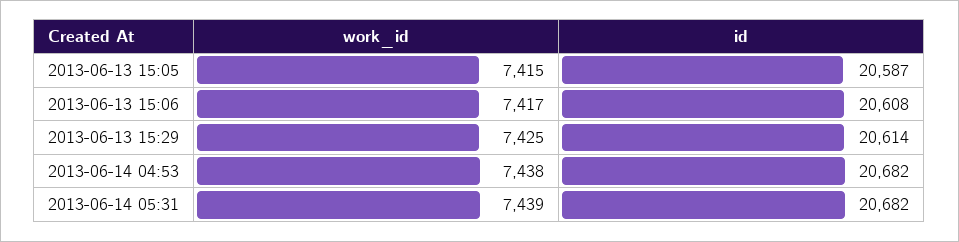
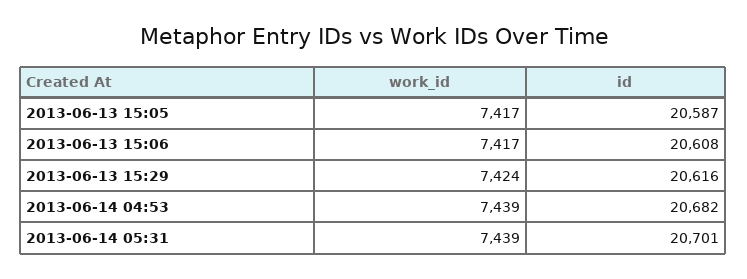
  {
    "work_id": {
-     "2013-06-13 15:05": 7415,
+     "2013-06-13 15:05": 7417,
      "2013-06-13 15:06": 7417,
-     "2013-06-13 15:29": 7425,
+     "2013-06-13 15:29": 7424,
-     "2013-06-14 04:53": 7438,
+     "2013-06-14 04:53": 7439,
      "2013-06-14 05:31": 7439
    },
    "id": {
      "2013-06-13 15:05": 20587,
      "2013-06-13 15:06": 20608,
-     "2013-06-13 15:29": 20614,
+     "2013-06-13 15:29": 20616,
      "2013-06-14 04:53": 20682,
-     "2013-06-14 05:31": 20682
+     "2013-06-14 05:31": 20701
    }
  }

